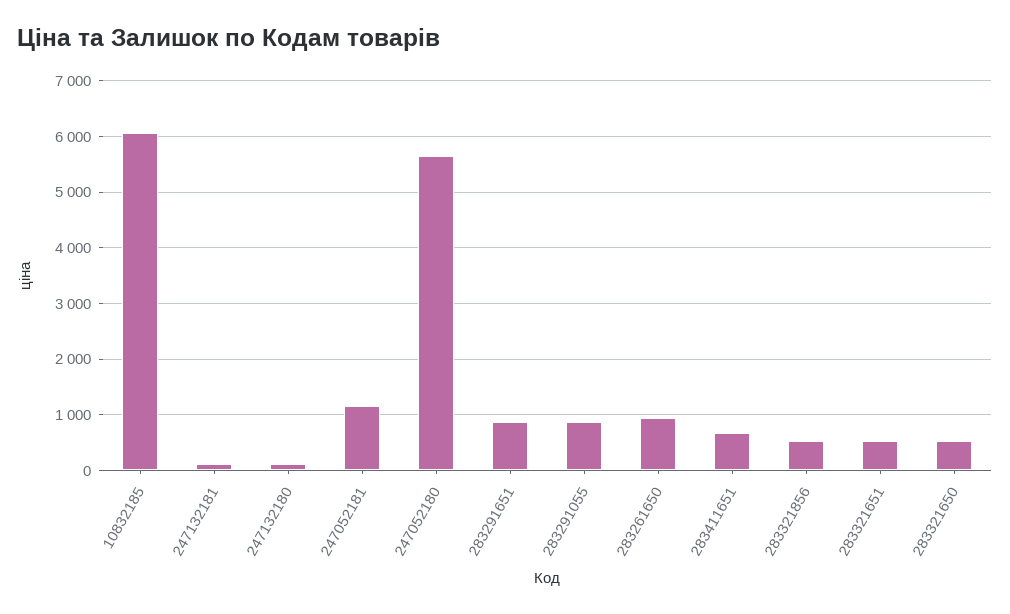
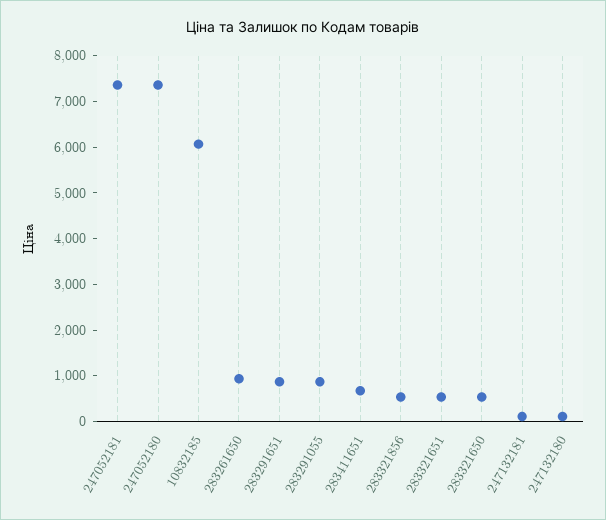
  {
    "10832185": 6000,
    "247132181": 200,
    "247132180": 200,
-   "247052181": 1200,
+   "247052181": 7400,
-   "247052180": 5600,
+   "247052180": 7400,
    "283291651": 800,
    "283291055": 800,
    "283261650": 1000,
    "283411651": 600,
    "283321856": 600,
    "283321651": 600,
    "283321650": 600
  }

